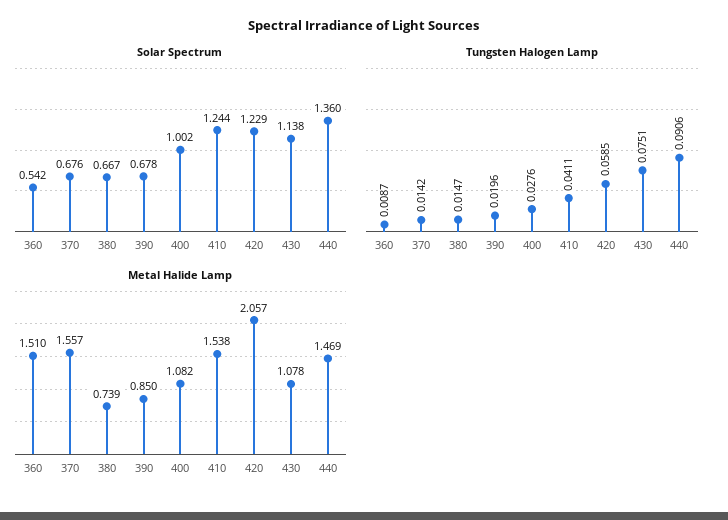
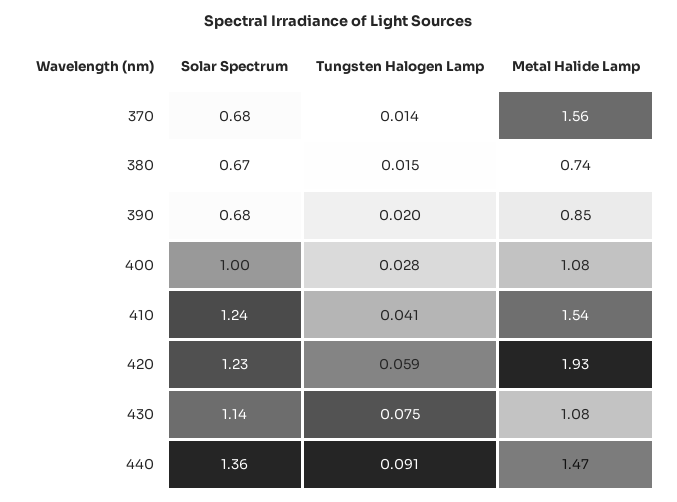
  {
    "Solar Spectrum": {
-     "360": 0.542,
      "370": 0.676,
      "380": 0.667,
      "390": 0.678,
      "400": 1.002,
      "410": 1.244,
      "420": 1.229,
      "430": 1.138,
      "440": 1.36
    },
    "Tungsten Halogen Lamp": {
-     "360": 0.0087,
      "370": 0.0142,
      "380": 0.0147,
      "390": 0.0196,
      "400": 0.0276,
      "410": 0.0411,
      "420": 0.0585,
      "430": 0.0751,
      "440": 0.0906
    },
    "Metal Halide Lamp": {
-     "360": 1.51,
      "370": 1.557,
      "380": 0.739,
      "390": 0.85,
      "400": 1.082,
      "410": 1.538,
-     "420": 2.057,
+     "420": 1.93,
      "430": 1.078,
      "440": 1.469
    }
  }

